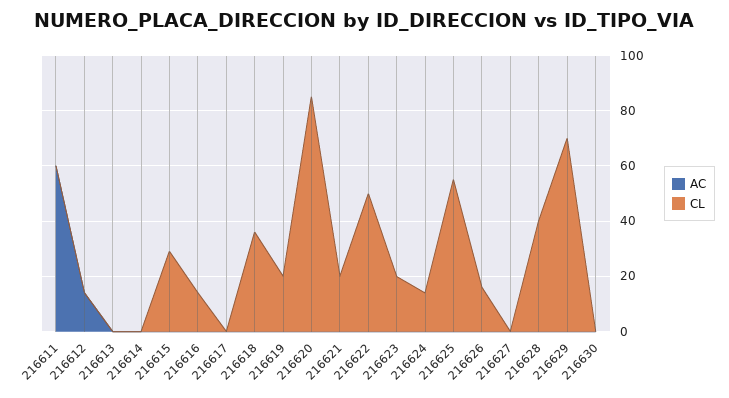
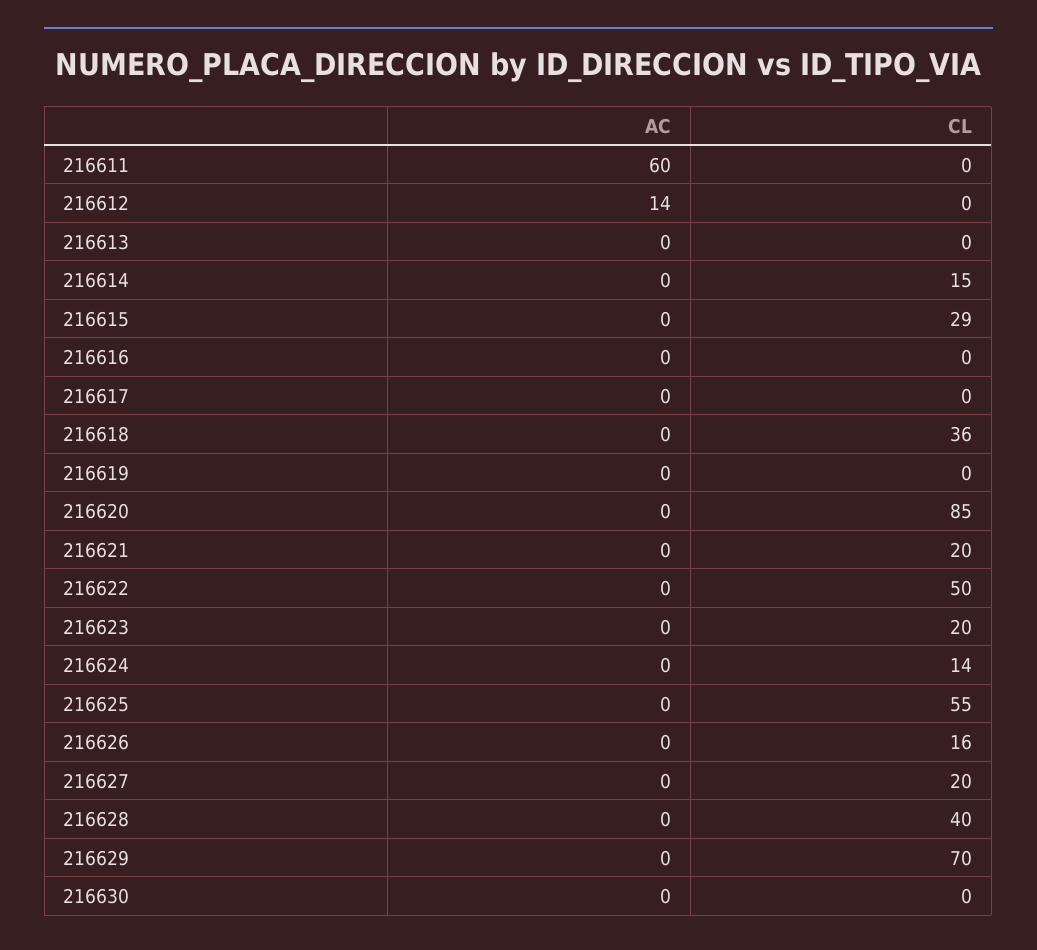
  {
    "AC": {
      "216611": 60,
      "216612": 14,
      "216613": 0,
      "216614": 0,
      "216615": 0,
      "216616": 0,
      "216617": 0,
      "216618": 0,
      "216619": 0,
      "216620": 0,
      "216621": 0,
      "216622": 0,
      "216623": 0,
      "216624": 0,
      "216625": 0,
      "216626": 0,
      "216627": 0,
      "216628": 0,
      "216629": 0,
      "216630": 0
    },
    "CL": {
      "216611": 0,
      "216612": 0,
      "216613": 0,
-     "216614": 0,
+     "216614": 15,
      "216615": 29,
-     "216616": 15,
+     "216616": 0,
      "216617": 0,
      "216618": 36,
-     "216619": 20,
+     "216619": 0,
      "216620": 85,
      "216621": 20,
      "216622": 50,
      "216623": 20,
      "216624": 14,
      "216625": 55,
      "216626": 16,
-     "216627": 0,
+     "216627": 20,
      "216628": 40,
      "216629": 70,
      "216630": 0
    }
  }

